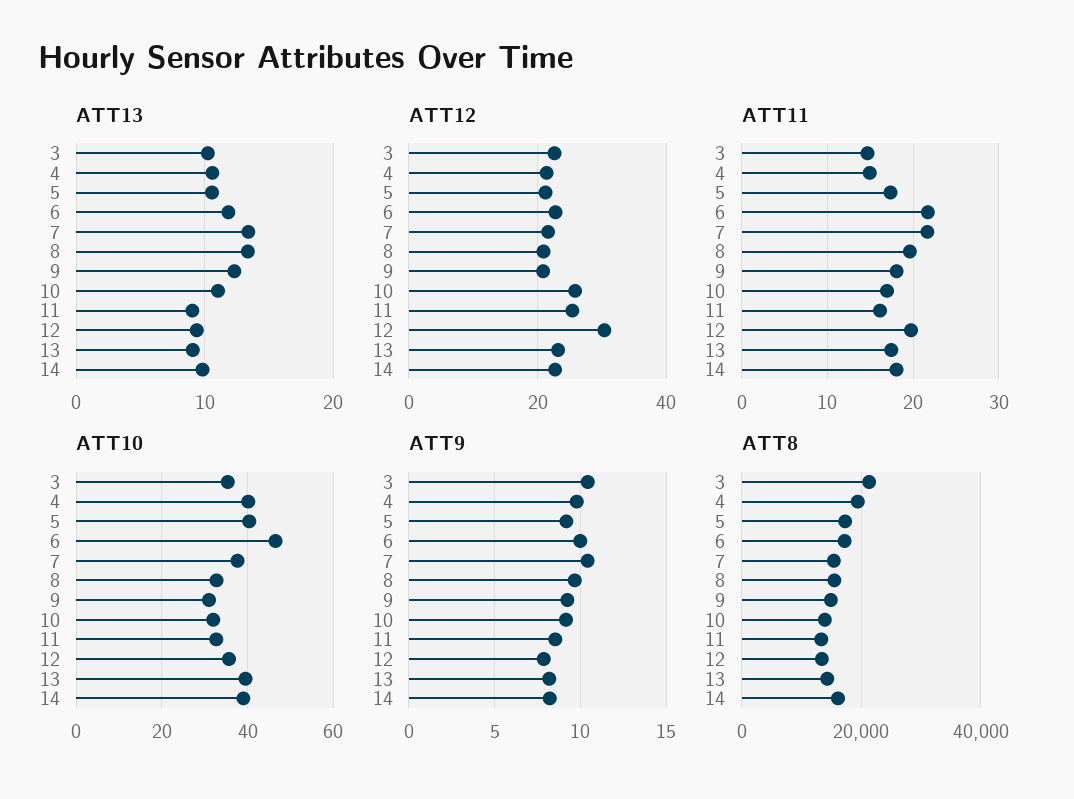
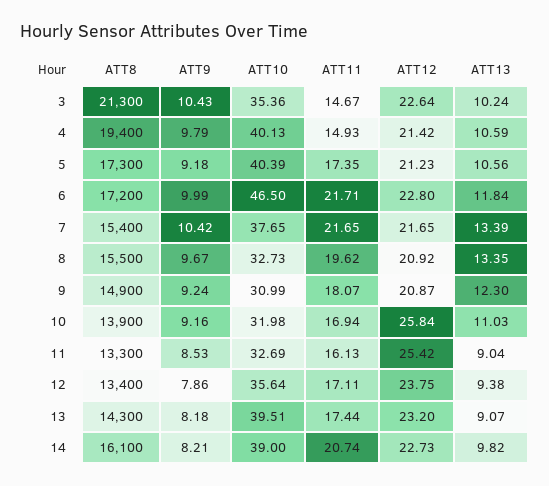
  {
    "ATT13": {
      "3": 10.24,
      "4": 10.59,
      "5": 10.56,
      "6": 11.84,
      "7": 13.39,
      "8": 13.35,
      "9": 12.3,
      "10": 11.03,
      "11": 9.04,
      "12": 9.38,
      "13": 9.07,
      "14": 9.82
    },
    "ATT12": {
      "3": 22.64,
      "4": 21.42,
      "5": 21.23,
      "6": 22.8,
      "7": 21.65,
      "8": 20.92,
      "9": 20.87,
      "10": 25.84,
      "11": 25.42,
-     "12": 30,
+     "12": 23.75,
      "13": 23.2,
      "14": 22.73
    },
    "ATT11": {
      "3": 14.67,
      "4": 14.93,
      "5": 17.35,
      "6": 21.71,
      "7": 21.65,
      "8": 19.62,
      "9": 18.07,
      "10": 16.94,
      "11": 16.13,
-     "12": 20,
+     "12": 17.11,
      "13": 17.44,
-     "14": 18
+     "14": 20.74
    },
    "ATT10": {
      "3": 35.36,
      "4": 40.13,
      "5": 40.39,
      "6": 46.5,
      "7": 37.65,
      "8": 32.73,
      "9": 30.99,
      "10": 31.98,
      "11": 32.69,
      "12": 35.64,
      "13": 39.51,
      "14": 39
    },
    "ATT9": {
      "3": 10.43,
      "4": 9.79,
      "5": 9.18,
      "6": 9.99,
      "7": 10.42,
      "8": 9.67,
      "9": 9.24,
      "10": 9.16,
      "11": 8.53,
      "12": 7.86,
      "13": 8.18,
      "14": 8.21
    },
    "ATT8": {
      "3": 21300,
      "4": 19400,
      "5": 17300,
      "6": 17200,
      "7": 15400,
      "8": 15500,
      "9": 14900,
      "10": 13900,
      "11": 13300,
      "12": 13400,
      "13": 14300,
      "14": 16100
    }
  }

